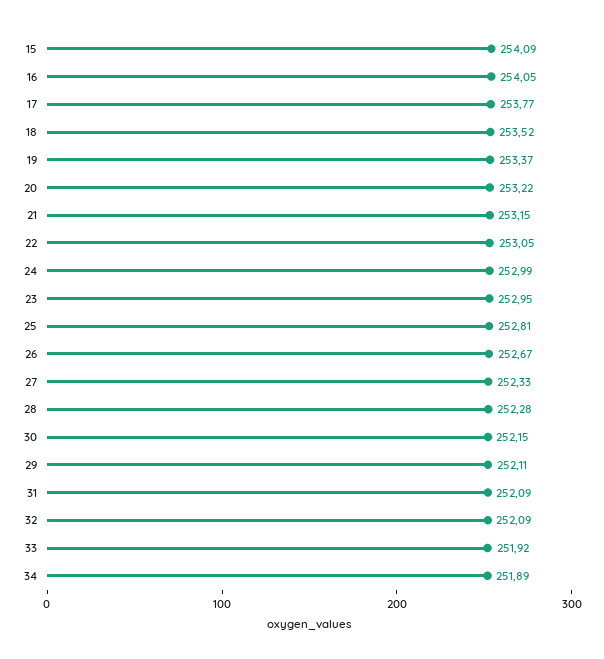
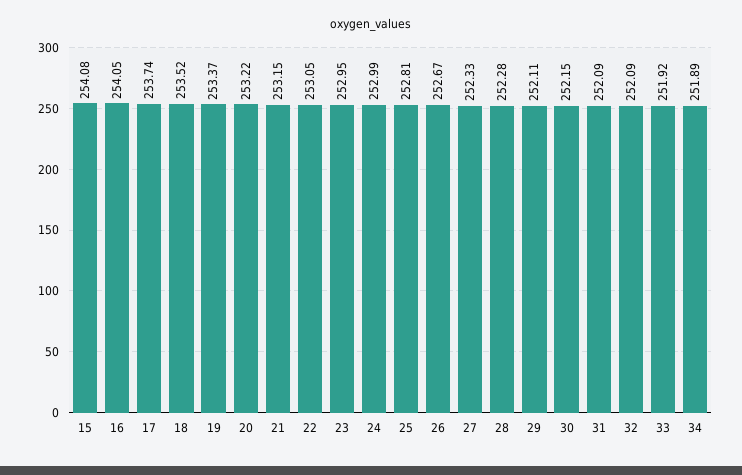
  {
-   "15": 254.09,
+   "15": 254.08,
    "16": 254.05,
-   "17": 253.77,
+   "17": 253.74,
    "18": 253.52,
    "19": 253.37,
    "20": 253.22,
    "21": 253.15,
    "22": 253.05,
    "24": 252.99,
    "23": 252.95,
    "25": 252.81,
    "26": 252.67,
    "27": 252.33,
    "28": 252.28,
    "30": 252.15,
    "29": 252.11,
    "31": 252.09,
    "32": 252.09,
    "33": 251.92,
    "34": 251.89
  }

